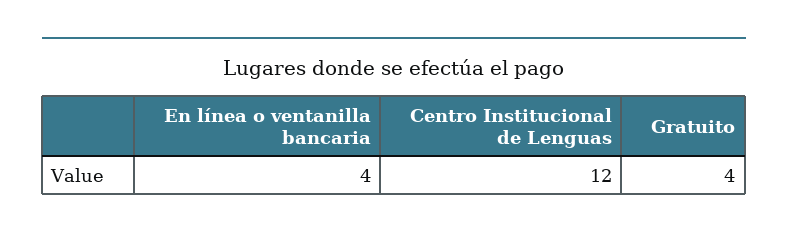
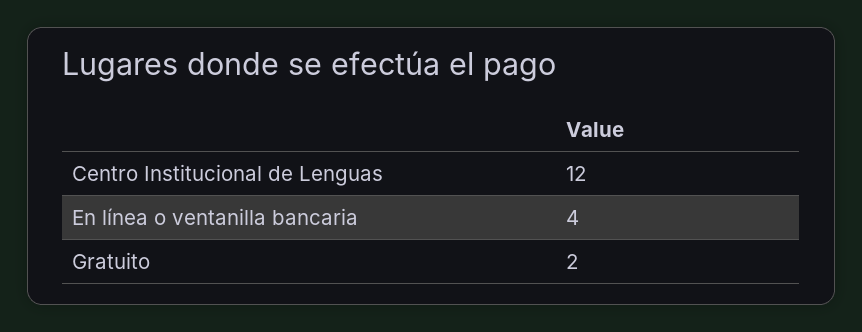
  {
    "En línea o ventanilla bancaria": 4,
    "Centro Institucional de Lenguas": 12,
-   "Gratuito": 4
+   "Gratuito": 2
  }

